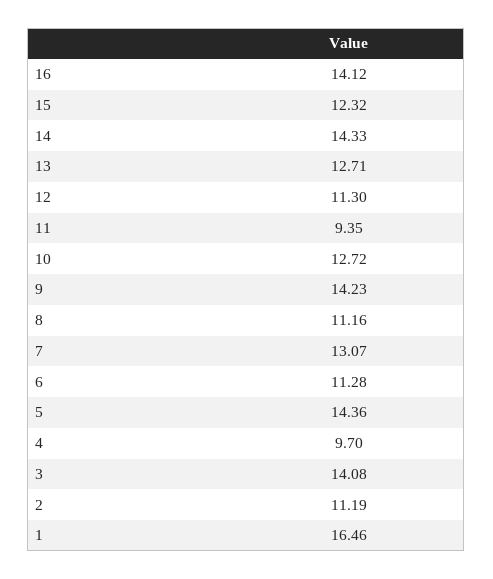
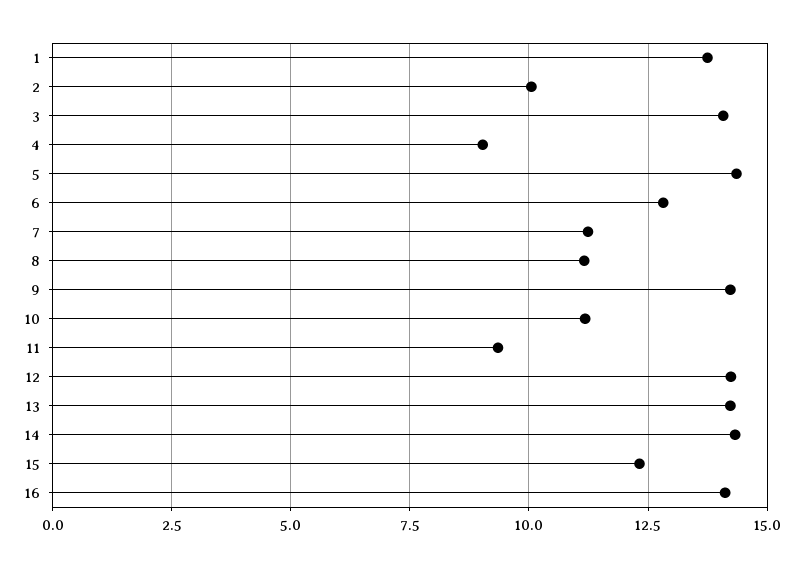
  {
    "16": 14.12,
    "15": 12.32,
    "14": 14.33,
-   "13": 12.71,
+   "13": 14.25,
-   "12": 11.3,
+   "12": 14.25,
    "11": 9.35,
-   "10": 12.72,
+   "10": 11.25,
    "9": 14.23,
    "8": 11.16,
-   "7": 13.07,
+   "7": 11.25,
-   "6": 11.28,
+   "6": 12.75,
    "5": 14.36,
-   "4": 9.7,
+   "4": 9,
    "3": 14.08,
-   "2": 11.19,
+   "2": 10,
-   "1": 16.46
+   "1": 13.75
  }

